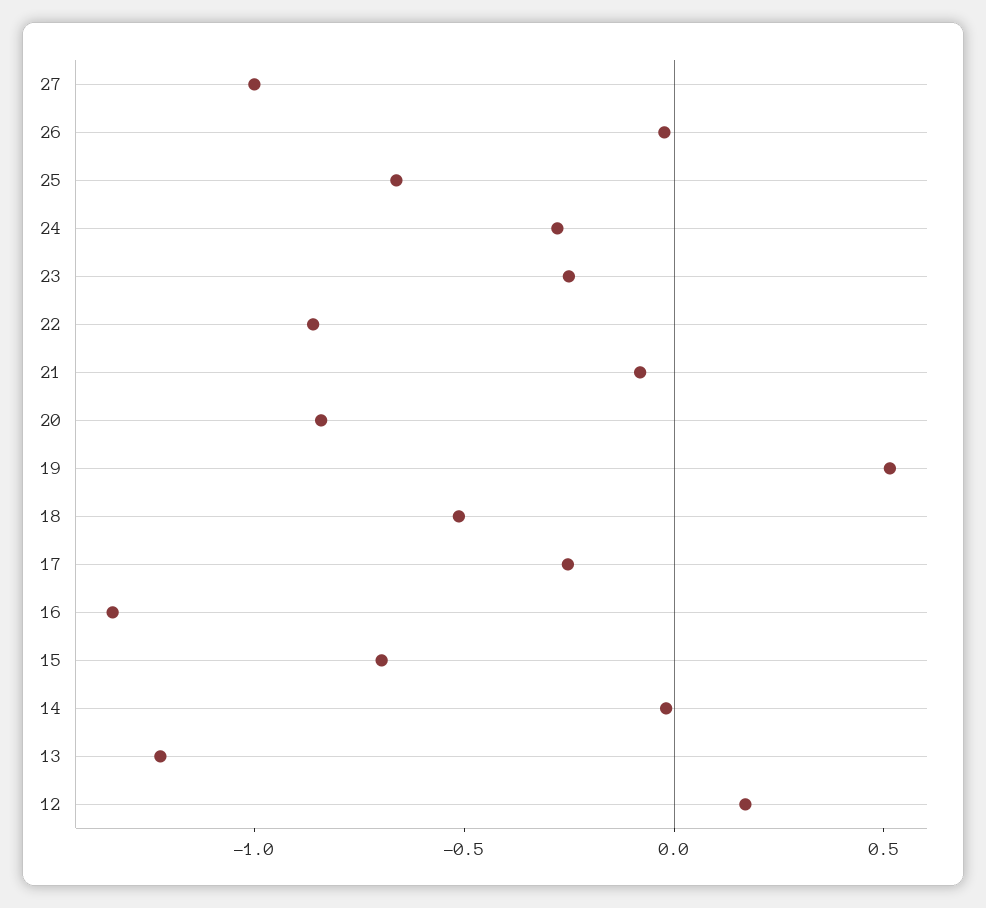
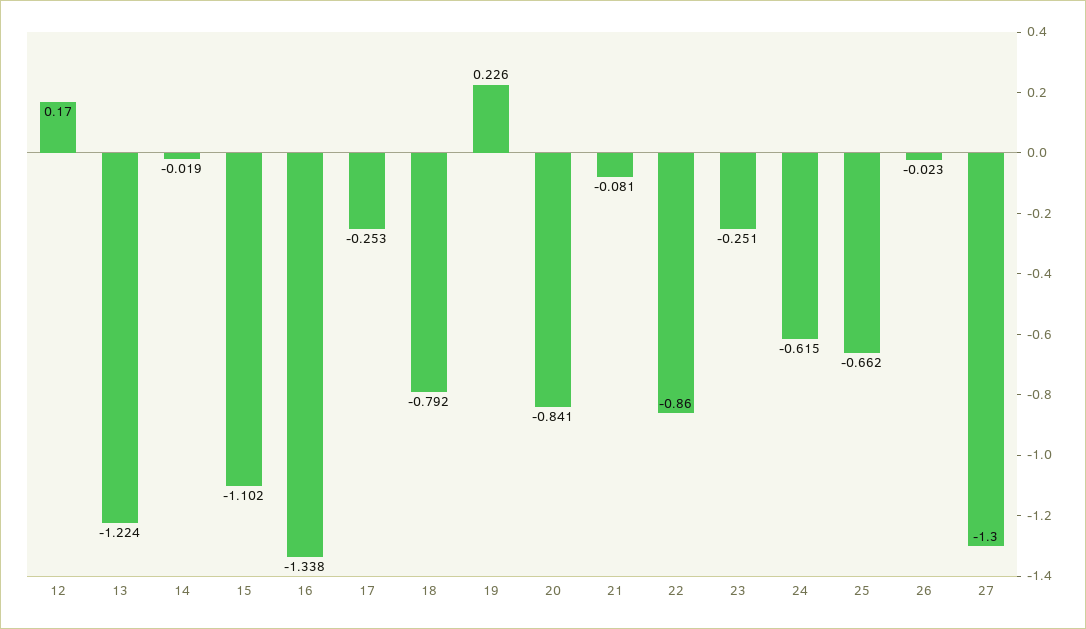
  {
-   "27": -1,
+   "27": -1.3,
    "26": -0.023,
    "25": -0.662,
-   "24": -0.3,
+   "24": -0.615,
    "23": -0.251,
    "22": -0.86,
    "21": -0.081,
    "20": -0.841,
-   "19": 0.5,
+   "19": 0.226,
-   "18": -0.5,
+   "18": -0.792,
    "17": -0.253,
    "16": -1.338,
-   "15": -0.7,
+   "15": -1.102,
    "14": -0.019,
    "13": -1.224,
    "12": 0.17
  }

